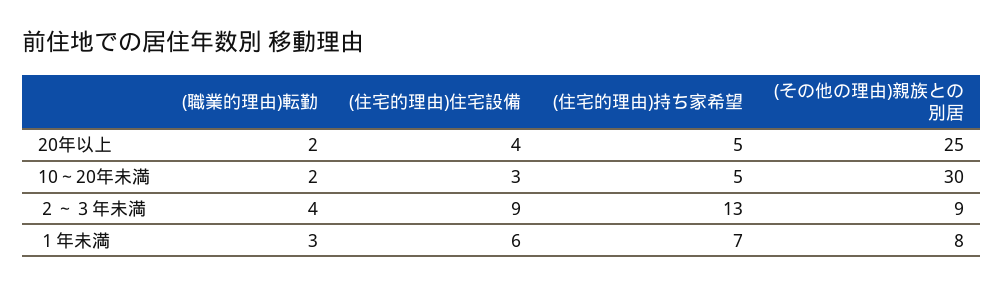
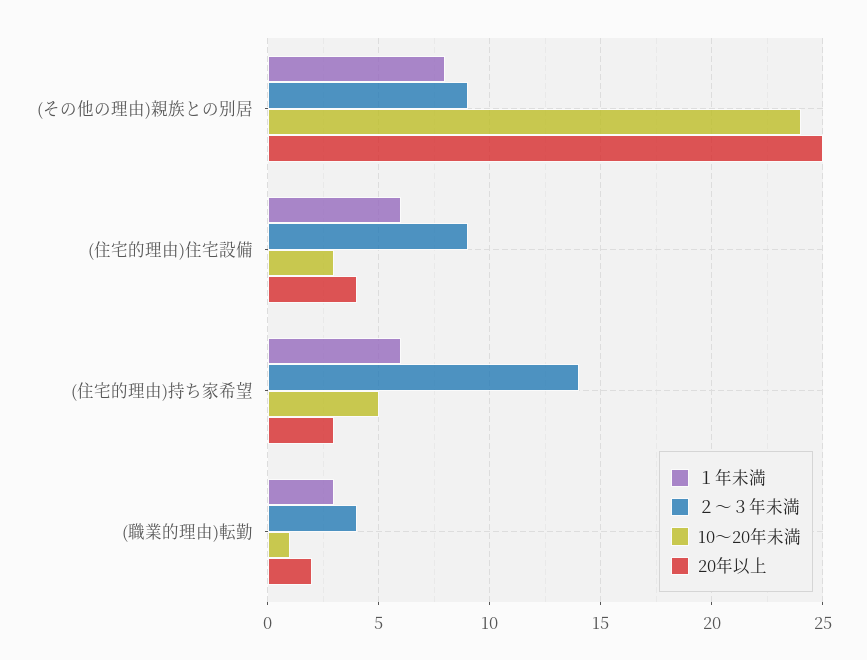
  {
    "20年以上": {
      "(職業的理由)転勤": 2,
      "(住宅的理由)住宅設備": 4,
-     "(住宅的理由)持ち家希望": 5,
+     "(住宅的理由)持ち家希望": 3,
      "(その他の理由)親族との別居": 25
    },
    "10～20年未満": {
-     "(職業的理由)転勤": 2,
+     "(職業的理由)転勤": 1,
      "(住宅的理由)住宅設備": 3,
      "(住宅的理由)持ち家希望": 5,
-     "(その他の理由)親族との別居": 30
+     "(その他の理由)親族との別居": 24
    },
    "２～３年未満": {
      "(職業的理由)転勤": 4,
      "(住宅的理由)住宅設備": 9,
-     "(住宅的理由)持ち家希望": 13,
+     "(住宅的理由)持ち家希望": 14,
      "(その他の理由)親族との別居": 9
    },
    "１年未満": {
      "(職業的理由)転勤": 3,
      "(住宅的理由)住宅設備": 6,
-     "(住宅的理由)持ち家希望": 7,
+     "(住宅的理由)持ち家希望": 6,
      "(その他の理由)親族との別居": 8
    }
  }

